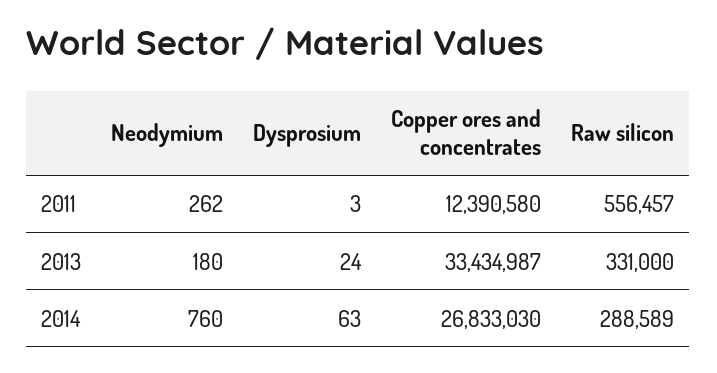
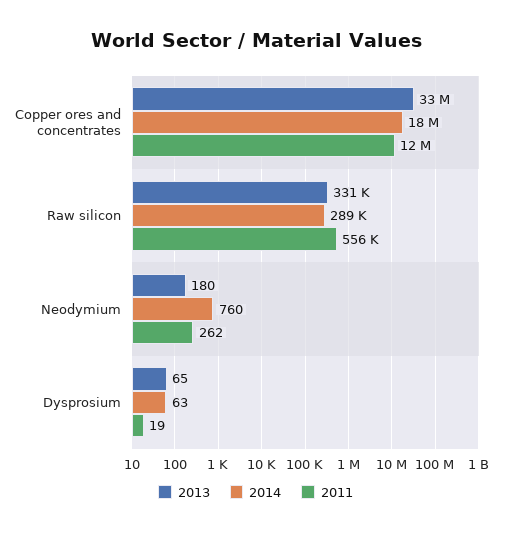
  {
    "2011": {
      "Neodymium": 262,
-     "Dysprosium": 3,
+     "Dysprosium": 19,
      "Copper ores and concentrates": 12390580,
      "Raw silicon": 556457
    },
    "2013": {
      "Neodymium": 180,
-     "Dysprosium": 24,
+     "Dysprosium": 65,
      "Copper ores and concentrates": 33434987,
      "Raw silicon": 331000
    },
    "2014": {
      "Neodymium": 760,
      "Dysprosium": 63,
-     "Copper ores and concentrates": 26833030,
+     "Copper ores and concentrates": 18000000,
      "Raw silicon": 288589
    }
  }

